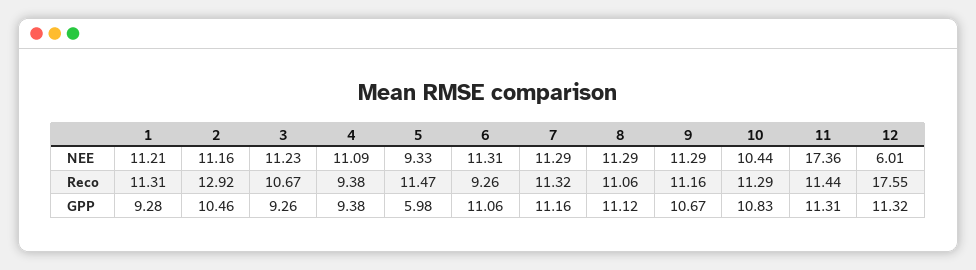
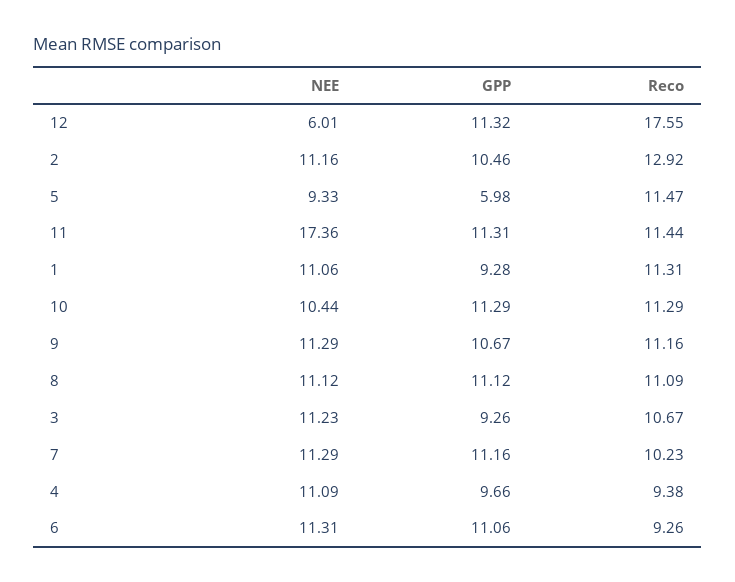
  {
    "1": {
-     "NEE": 11.21,
+     "NEE": 11.06,
      "Reco": 11.31,
      "GPP": 9.28
    },
    "2": {
      "NEE": 11.16,
      "Reco": 12.92,
      "GPP": 10.46
    },
    "3": {
      "NEE": 11.23,
      "Reco": 10.67,
      "GPP": 9.26
    },
    "4": {
      "NEE": 11.09,
      "Reco": 9.38,
-     "GPP": 9.38
+     "GPP": 9.66
    },
    "5": {
      "NEE": 9.33,
      "Reco": 11.47,
      "GPP": 5.98
    },
    "6": {
      "NEE": 11.31,
      "Reco": 9.26,
      "GPP": 11.06
    },
    "7": {
      "NEE": 11.29,
-     "Reco": 11.32,
+     "Reco": 10.23,
      "GPP": 11.16
    },
    "8": {
-     "NEE": 11.29,
+     "NEE": 11.12,
-     "Reco": 11.06,
+     "Reco": 11.09,
      "GPP": 11.12
    },
    "9": {
      "NEE": 11.29,
      "Reco": 11.16,
      "GPP": 10.67
    },
    "10": {
      "NEE": 10.44,
      "Reco": 11.29,
-     "GPP": 10.83
+     "GPP": 11.29
    },
    "11": {
      "NEE": 17.36,
      "Reco": 11.44,
      "GPP": 11.31
    },
    "12": {
      "NEE": 6.01,
      "Reco": 17.55,
      "GPP": 11.32
    }
  }

